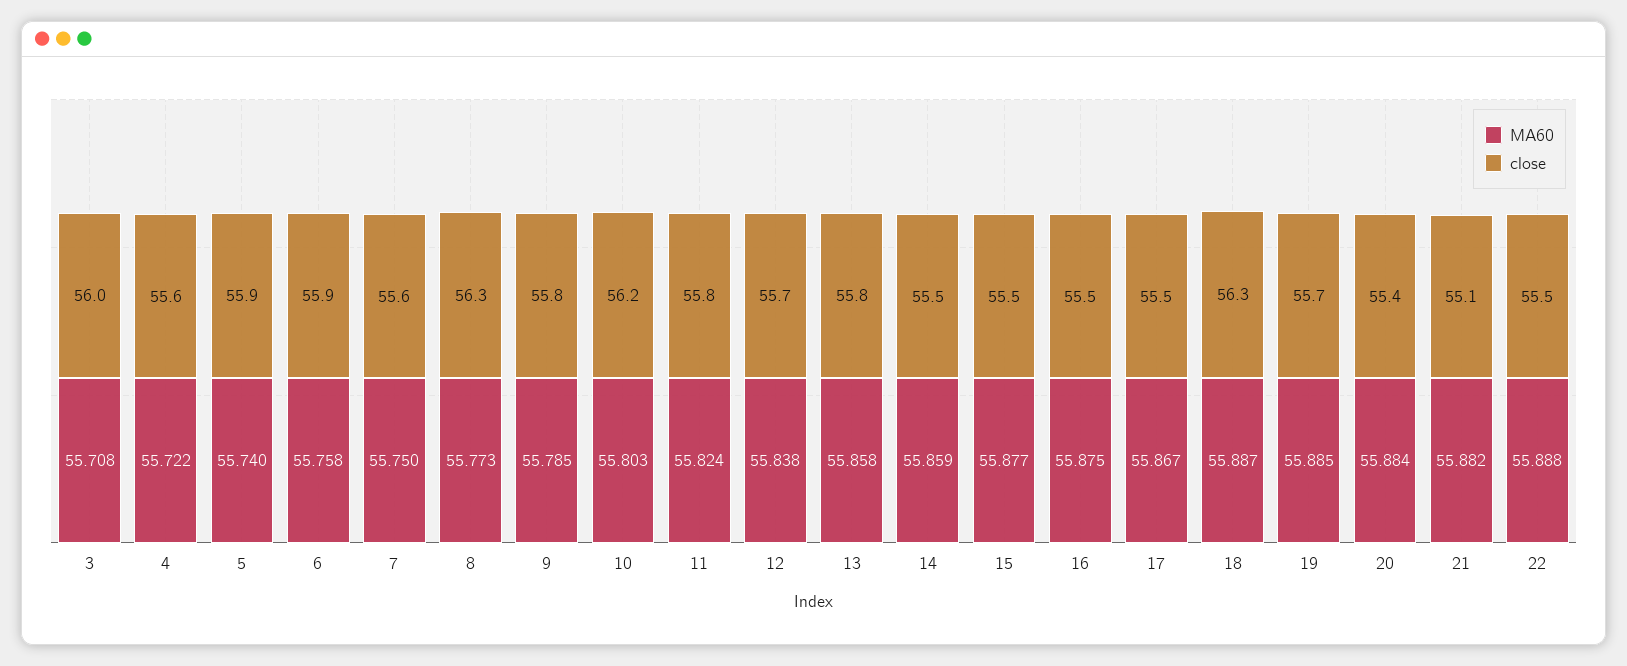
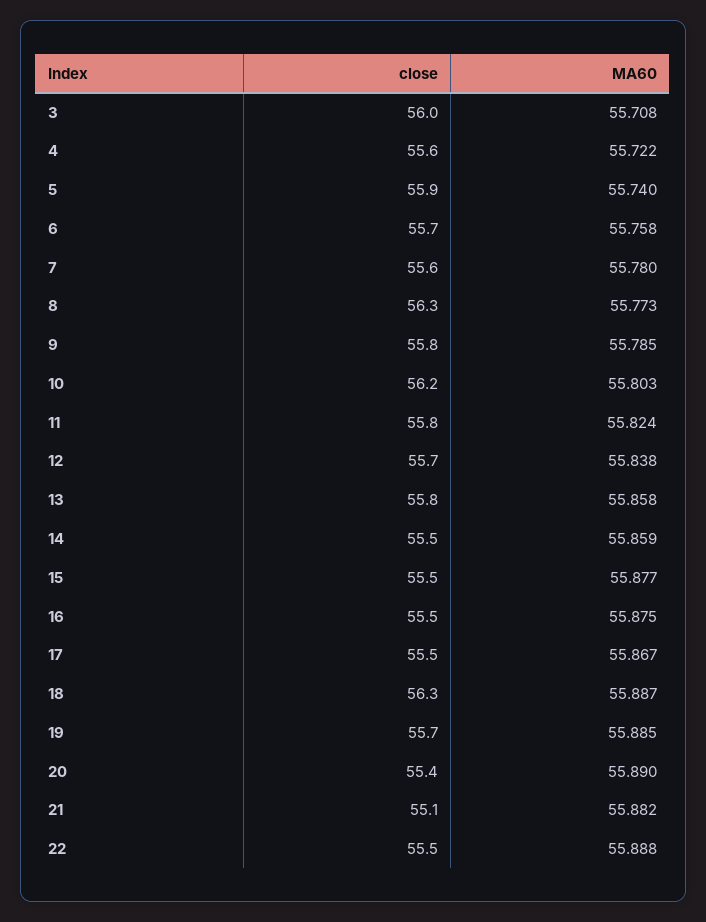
  {
    "MA60": {
      "3": 55.708,
      "4": 55.722,
      "5": 55.74,
      "6": 55.758,
-     "7": 55.75,
+     "7": 55.78,
      "8": 55.773,
      "9": 55.785,
      "10": 55.803,
      "11": 55.824,
      "12": 55.838,
      "13": 55.858,
      "14": 55.859,
      "15": 55.877,
      "16": 55.875,
      "17": 55.867,
      "18": 55.887,
      "19": 55.885,
-     "20": 55.884,
+     "20": 55.89,
      "21": 55.882,
      "22": 55.888
    },
    "close": {
      "3": 56,
      "4": 55.6,
      "5": 55.9,
-     "6": 55.9,
+     "6": 55.7,
      "7": 55.6,
      "8": 56.3,
      "9": 55.8,
      "10": 56.2,
      "11": 55.8,
      "12": 55.7,
      "13": 55.8,
      "14": 55.5,
      "15": 55.5,
      "16": 55.5,
      "17": 55.5,
      "18": 56.3,
      "19": 55.7,
      "20": 55.4,
      "21": 55.1,
      "22": 55.5
    }
  }

